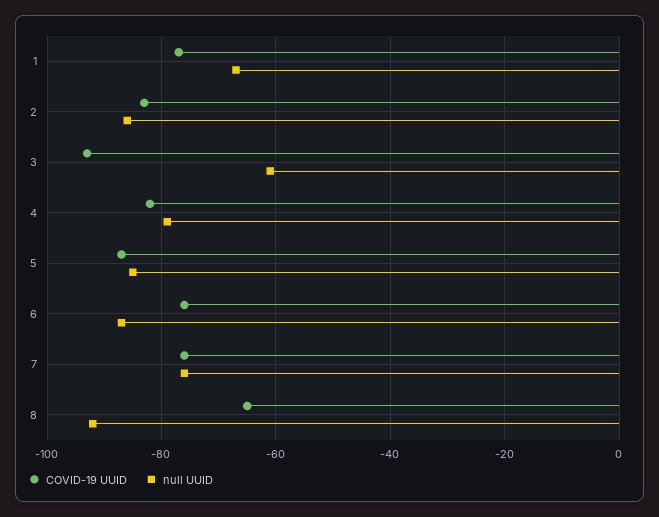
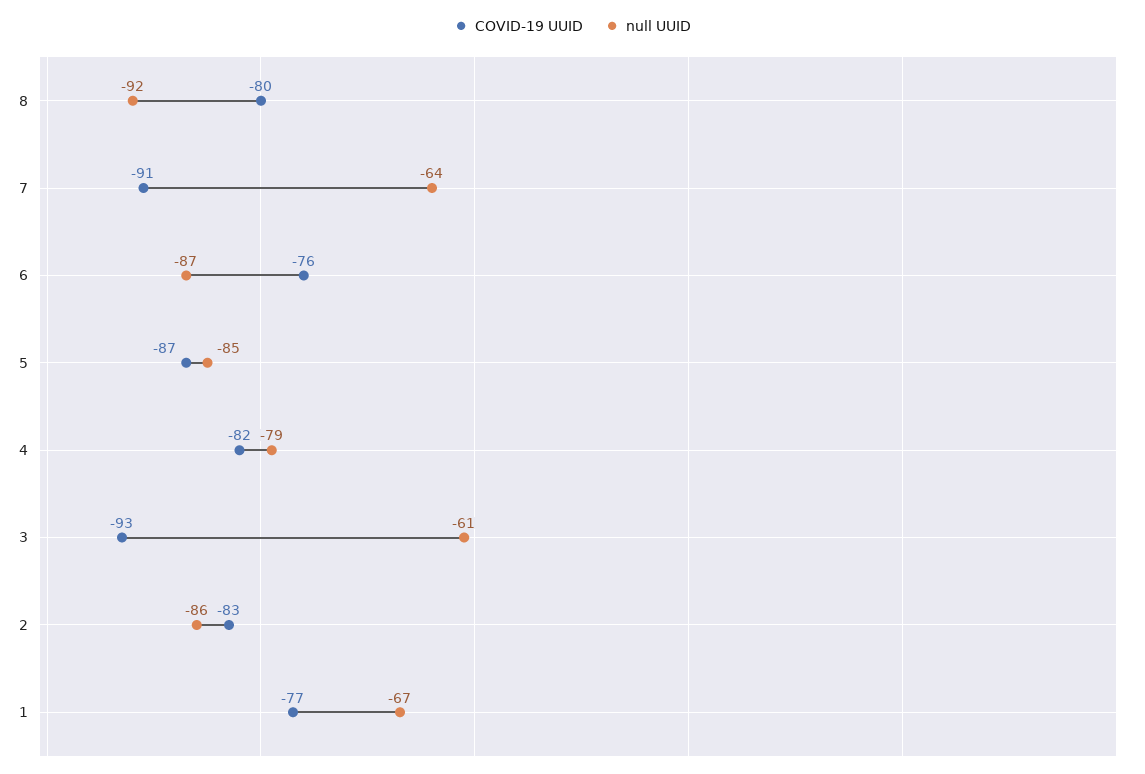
  {
    "COVID-19 UUID": {
      "1": -77,
      "2": -83,
      "3": -93,
      "4": -82,
      "5": -87,
      "6": -76,
-     "7": -75,
+     "7": -91,
-     "8": -65
+     "8": -80
    },
    "null UUID": {
      "1": -67,
      "2": -86,
      "3": -61,
      "4": -79,
      "5": -85,
      "6": -87,
-     "7": -75,
+     "7": -64,
      "8": -92
    }
  }

